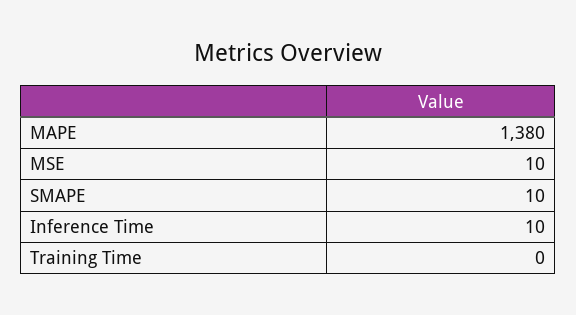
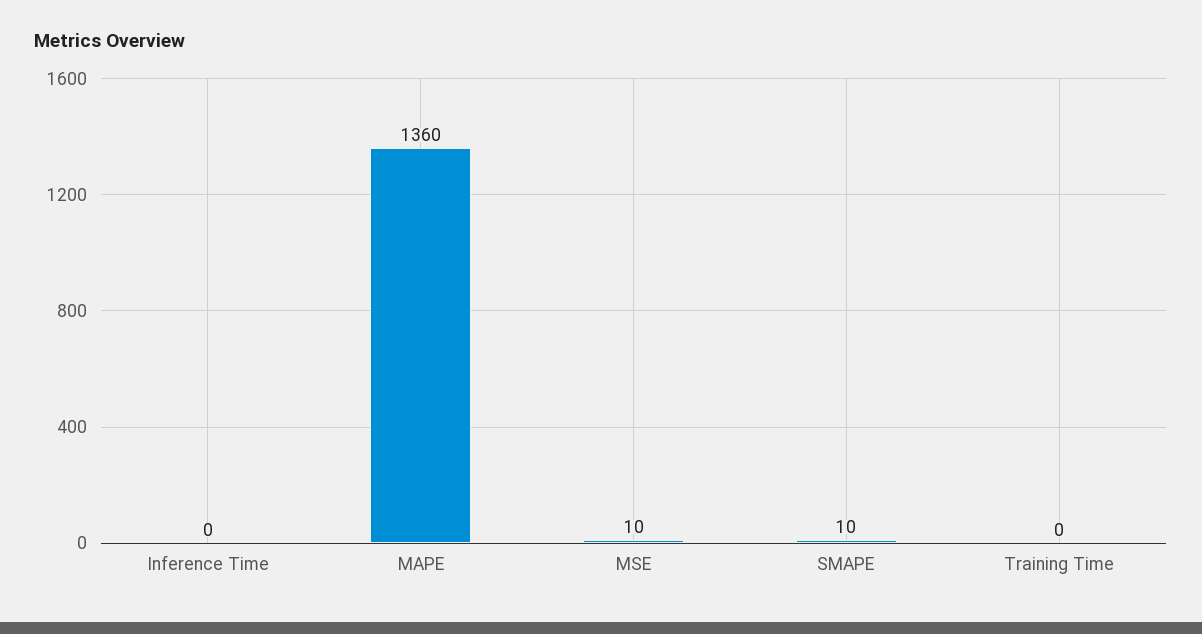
  {
-   "MAPE": 1380,
+   "MAPE": 1360,
    "MSE": 10,
    "SMAPE": 10,
-   "Inference Time": 10,
+   "Inference Time": 0,
    "Training Time": 0
  }

